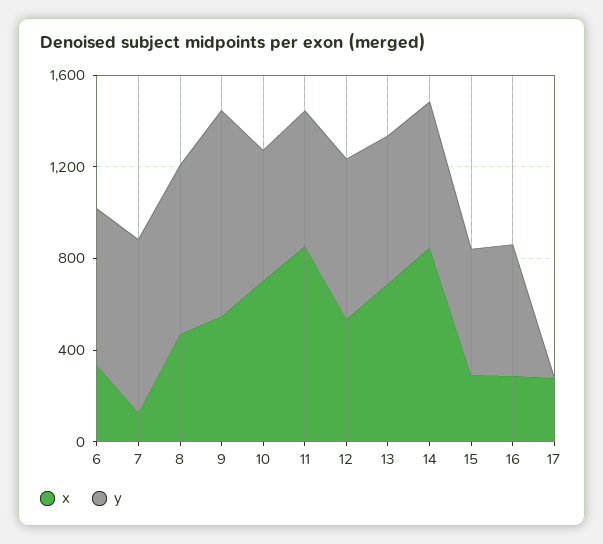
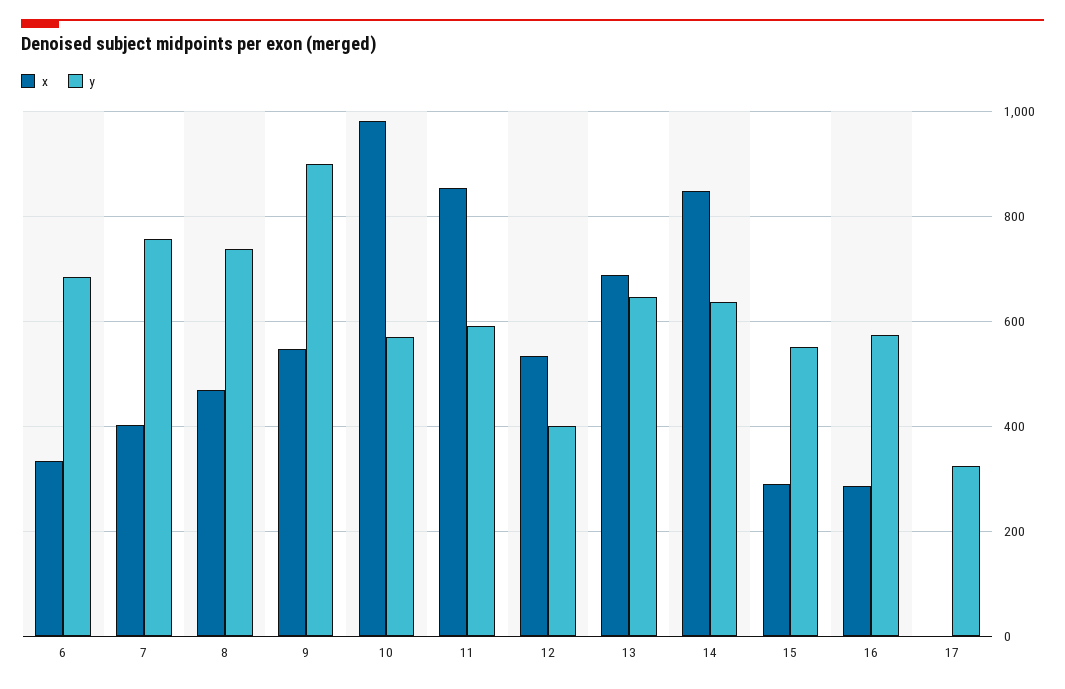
  {
    "x": {
      "6": 340,
-     "7": 100,
+     "7": 400,
      "8": 460,
      "9": 540,
-     "10": 700,
+     "10": 980,
      "11": 860,
      "12": 540,
      "13": 680,
      "14": 840,
      "15": 300,
      "16": 280,
-     "17": 300
+     "17": 0
    },
    "y": {
      "6": 680,
      "7": 760,
      "8": 740,
      "9": 900,
      "10": 580,
      "11": 600,
-     "12": 700,
+     "12": 400,
      "13": 640,
      "14": 640,
      "15": 560,
      "16": 580,
-     "17": 0
+     "17": 320
    }
  }

